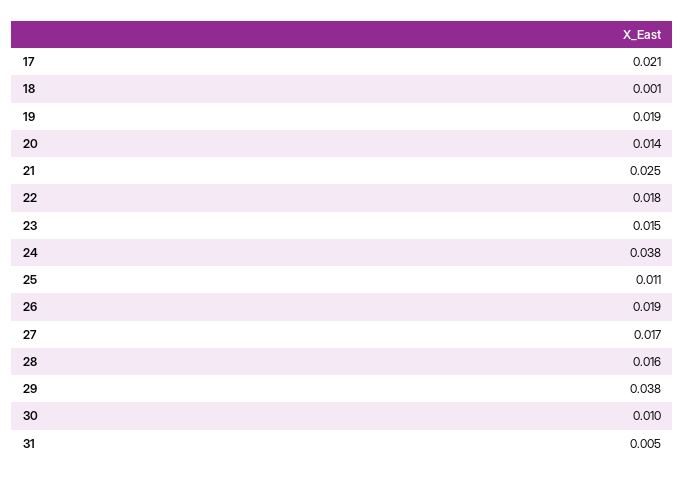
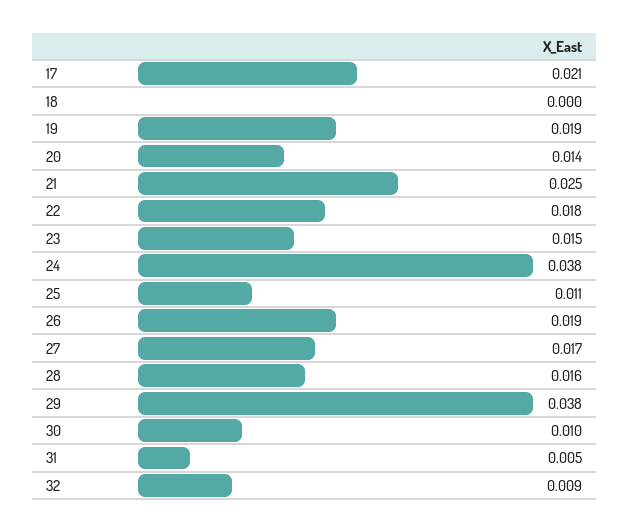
  {
    "17": 0.021,
-   "18": 0.001,
+   "18": 0,
    "19": 0.019,
    "20": 0.014,
    "21": 0.025,
    "22": 0.018,
    "23": 0.015,
    "24": 0.038,
    "25": 0.011,
    "26": 0.019,
    "27": 0.017,
    "28": 0.016,
    "29": 0.038,
    "30": 0.01,
-   "31": 0.005
+   "31": 0.005,
+   "32": 0.009
  }

